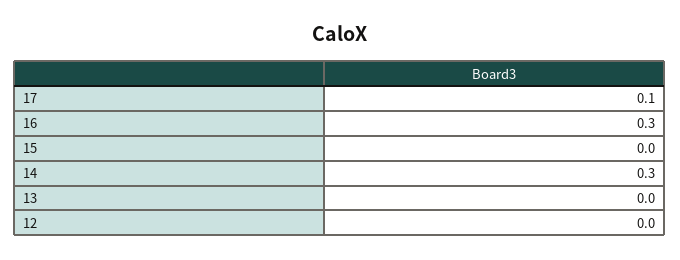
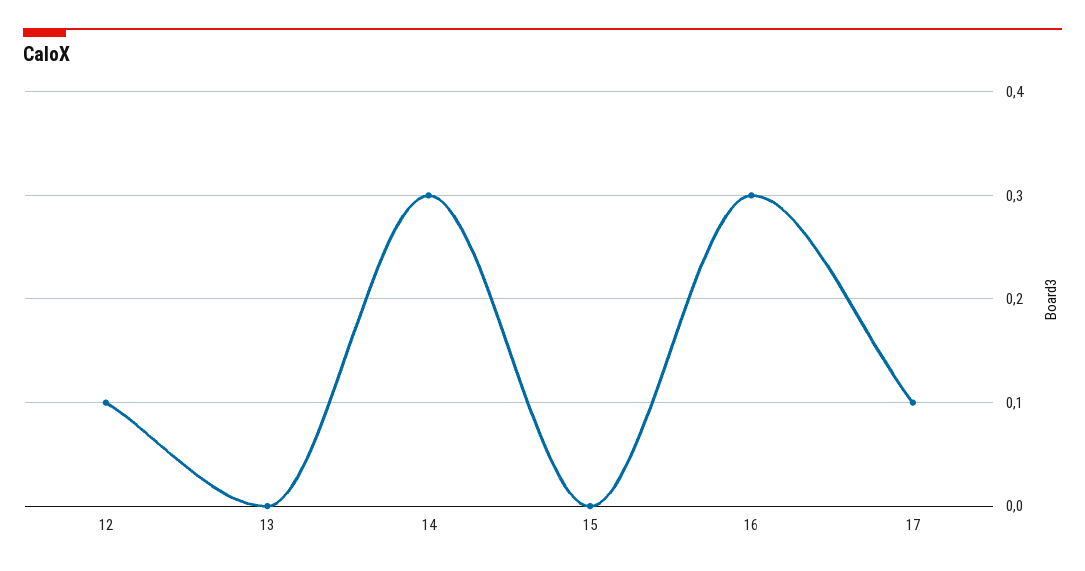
  {
    "17": 0.1,
    "16": 0.3,
    "15": 0,
    "14": 0.3,
    "13": 0,
-   "12": 0
+   "12": 0.1
  }

